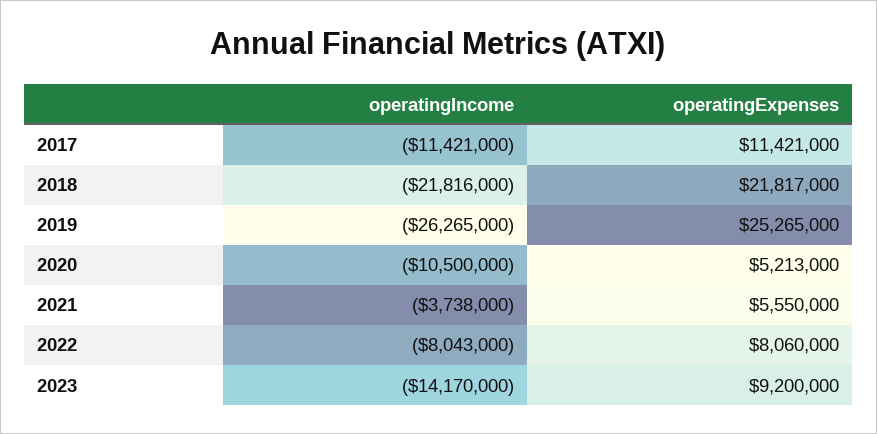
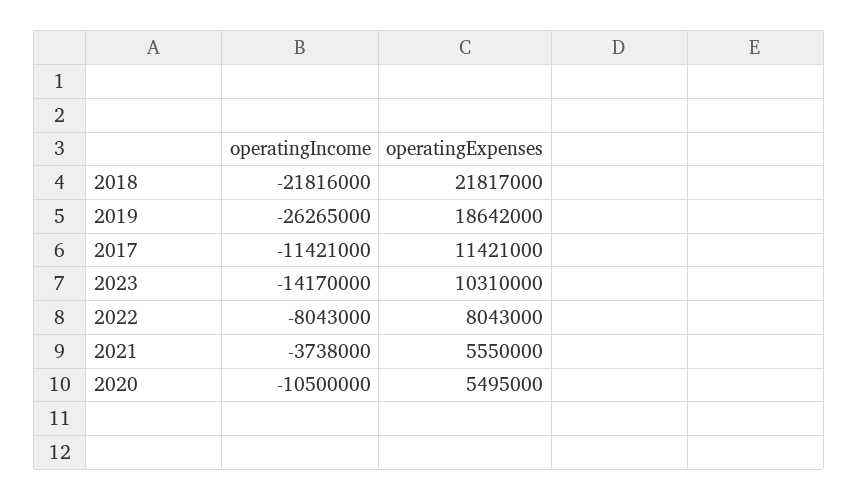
  {
    "operatingIncome": {
      "2017": -11421000,
      "2018": -21816000,
      "2019": -26265000,
      "2020": -10500000,
      "2021": -3738000,
      "2022": -8043000,
      "2023": -14170000
    },
    "operatingExpenses": {
      "2017": 11421000,
      "2018": 21817000,
-     "2019": 25265000,
+     "2019": 18642000,
-     "2020": 5213000,
+     "2020": 5495000,
      "2021": 5550000,
-     "2022": 8060000,
+     "2022": 8043000,
-     "2023": 9200000
+     "2023": 10310000
    }
  }

